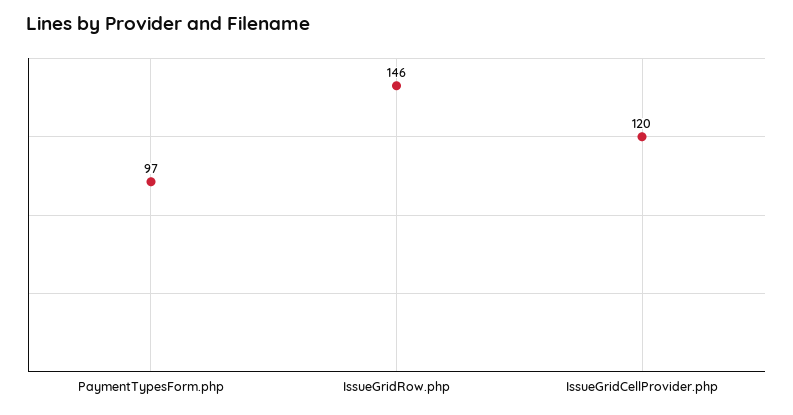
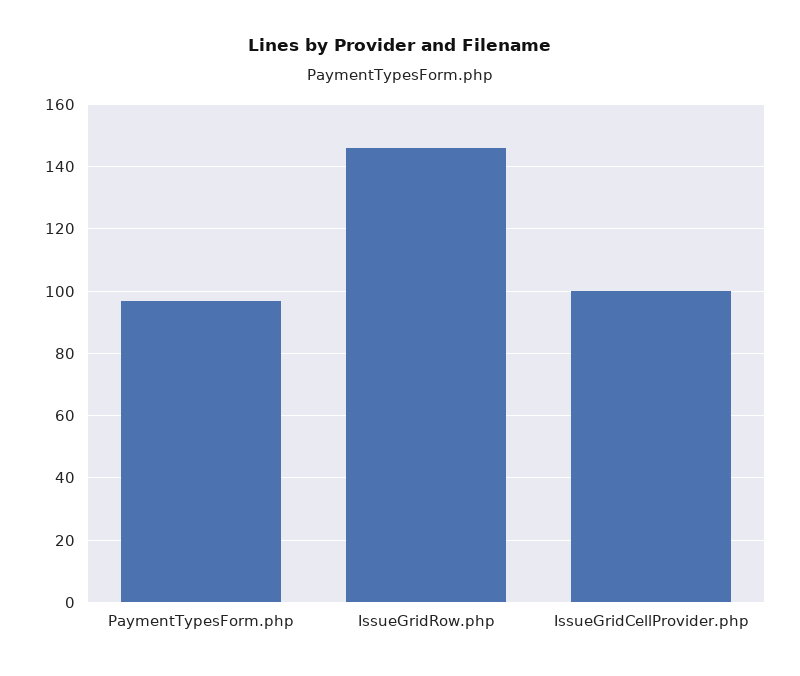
  {
    "PaymentTypesForm.php": 97,
    "IssueGridRow.php": 146,
-   "IssueGridCellProvider.php": 120
+   "IssueGridCellProvider.php": 100
  }

